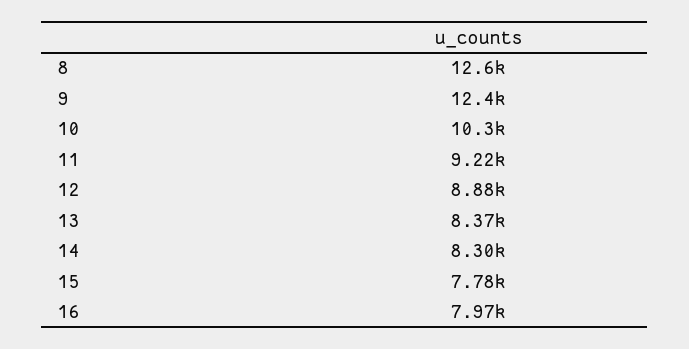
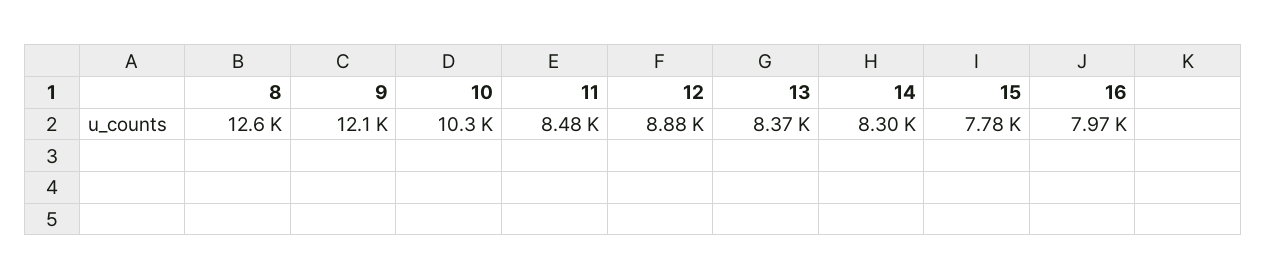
  {
    "8": 12600,
-   "9": 12400,
+   "9": 12100,
    "10": 10300,
-   "11": 9220,
+   "11": 8480,
    "12": 8880,
    "13": 8370,
    "14": 8300,
    "15": 7780,
    "16": 7970
  }

